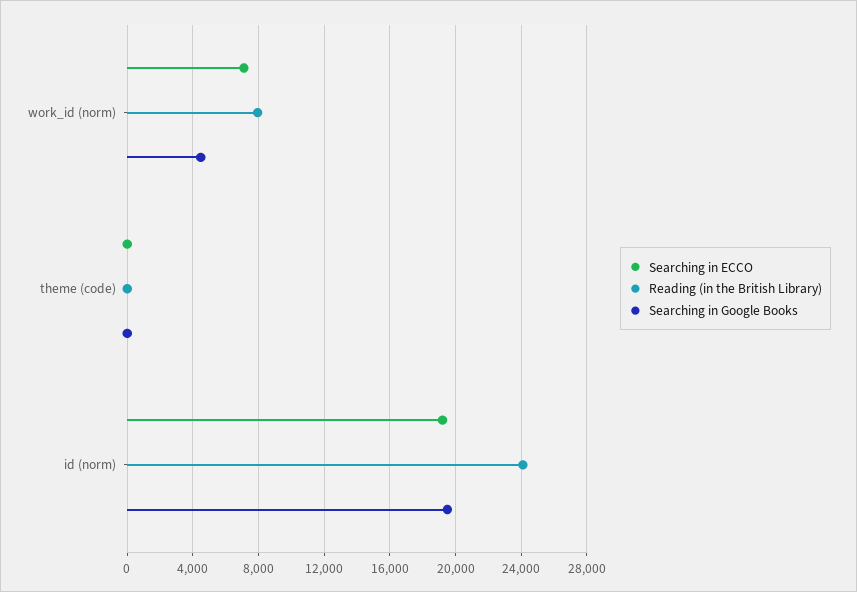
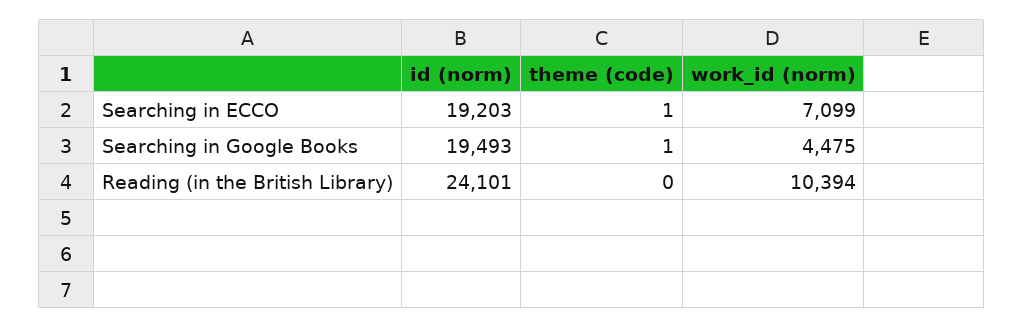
  {
    "Searching in ECCO": {
      "work_id (norm)": 7099,
      "theme (code)": 1,
      "id (norm)": 19203
    },
    "Reading (in the British Library)": {
-     "work_id (norm)": 8000,
+     "work_id (norm)": 10394,
      "theme (code)": 0,
      "id (norm)": 24101
    },
    "Searching in Google Books": {
      "work_id (norm)": 4475,
      "theme (code)": 1,
      "id (norm)": 19493
    }
  }

